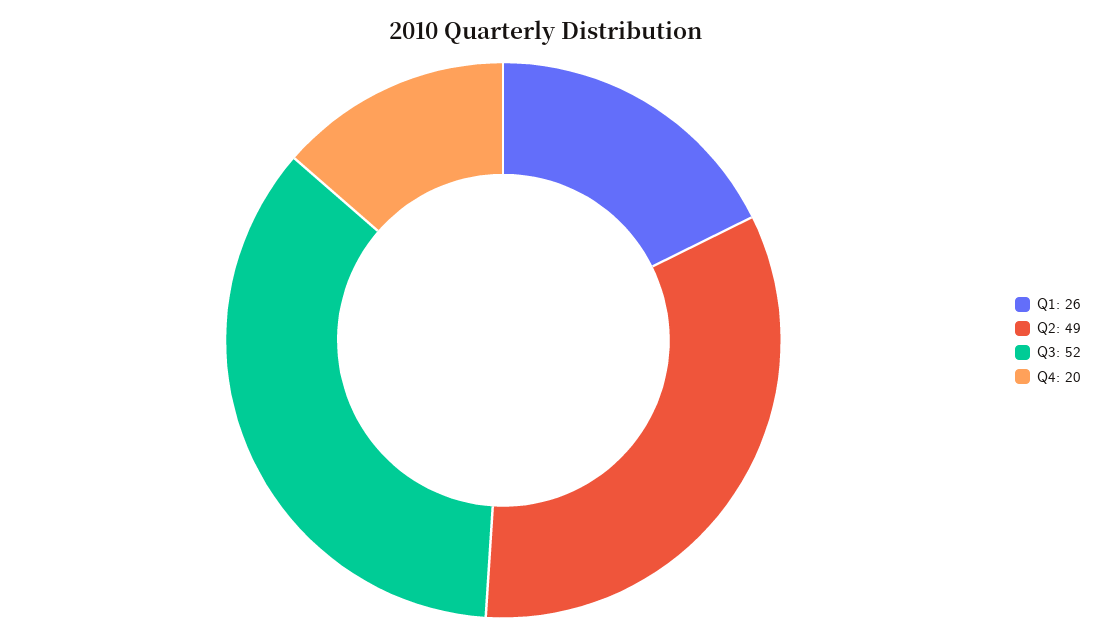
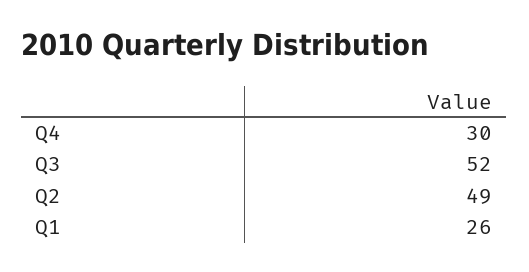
  {
    "Q1": 26,
    "Q2": 49,
    "Q3": 52,
-   "Q4": 20
+   "Q4": 30
  }

